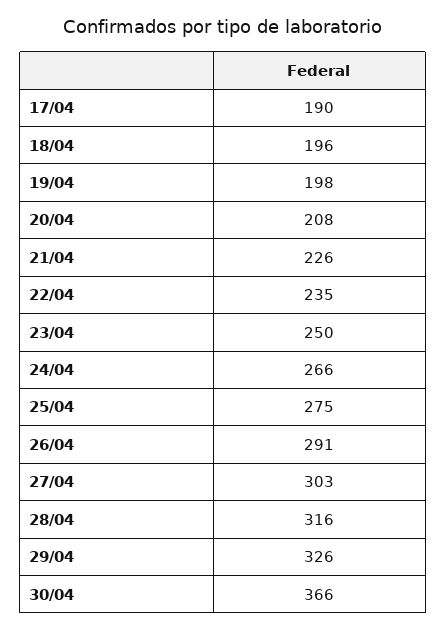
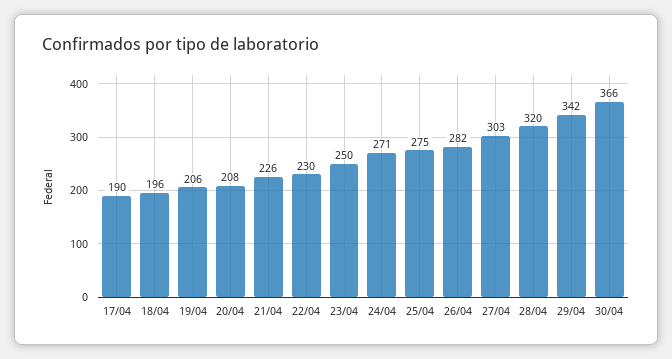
  {
    "17/04": 190,
    "18/04": 196,
-   "19/04": 198,
+   "19/04": 206,
    "20/04": 208,
    "21/04": 226,
-   "22/04": 235,
+   "22/04": 230,
    "23/04": 250,
-   "24/04": 266,
+   "24/04": 271,
    "25/04": 275,
-   "26/04": 291,
+   "26/04": 282,
    "27/04": 303,
-   "28/04": 316,
+   "28/04": 320,
-   "29/04": 326,
+   "29/04": 342,
    "30/04": 366
  }

